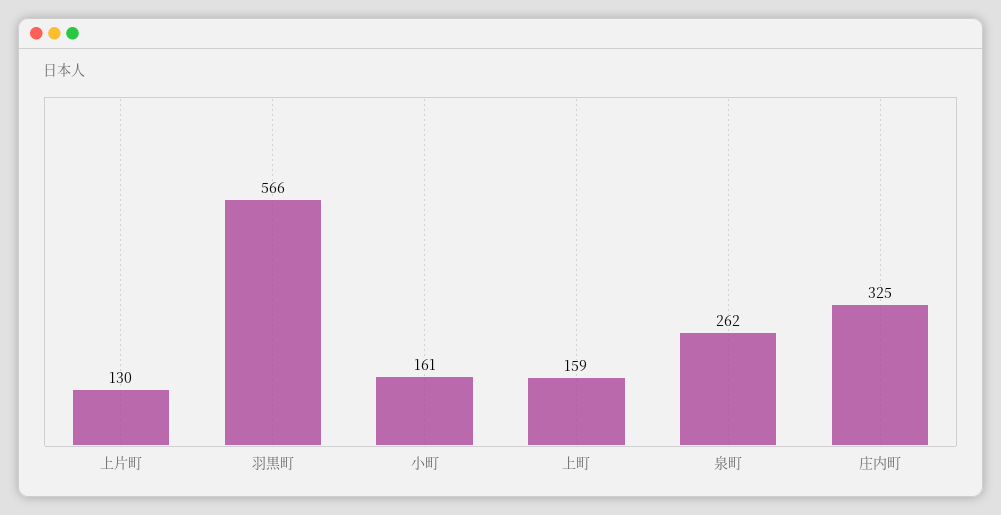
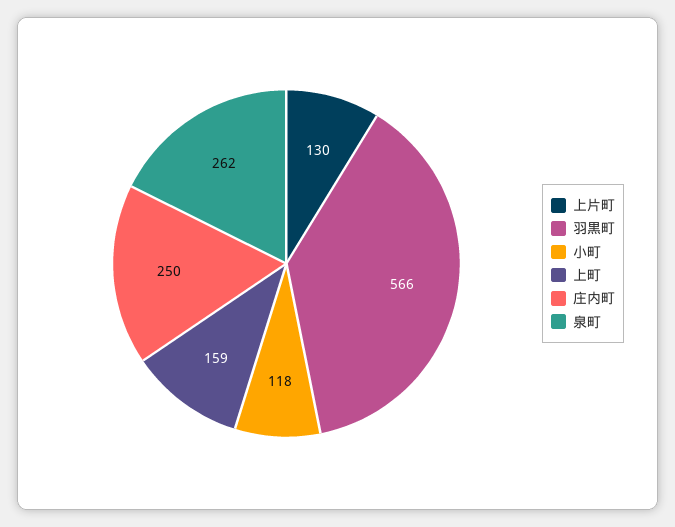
  {
    "上片町": 130,
    "羽黒町": 566,
-   "小町": 161,
+   "小町": 118,
    "上町": 159,
    "泉町": 262,
-   "庄内町": 325
+   "庄内町": 250
  }

